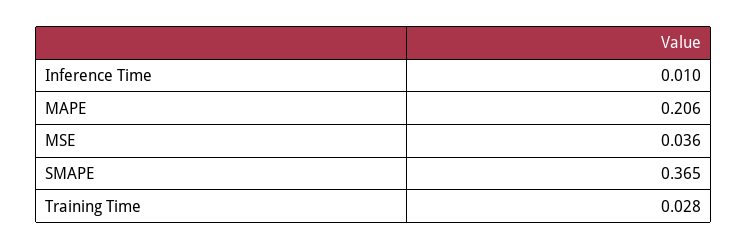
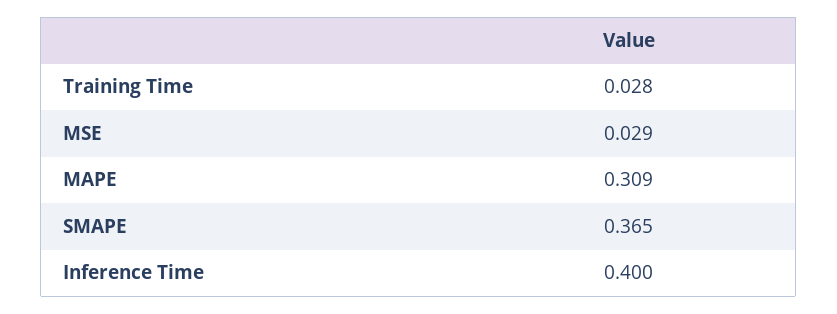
  {
-   "Inference Time": 0.01,
+   "Inference Time": 0.4,
-   "MAPE": 0.206,
+   "MAPE": 0.309,
-   "MSE": 0.036,
+   "MSE": 0.029,
    "SMAPE": 0.365,
    "Training Time": 0.028
  }

